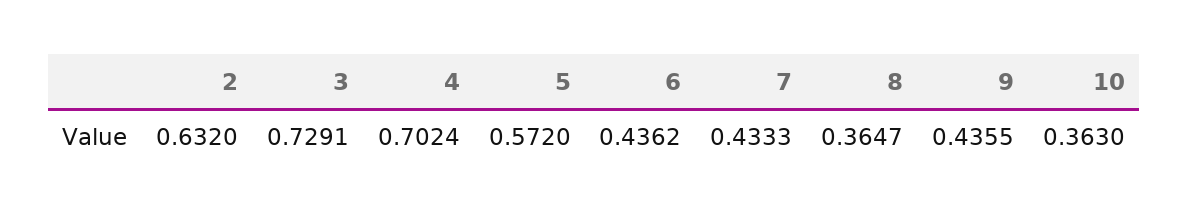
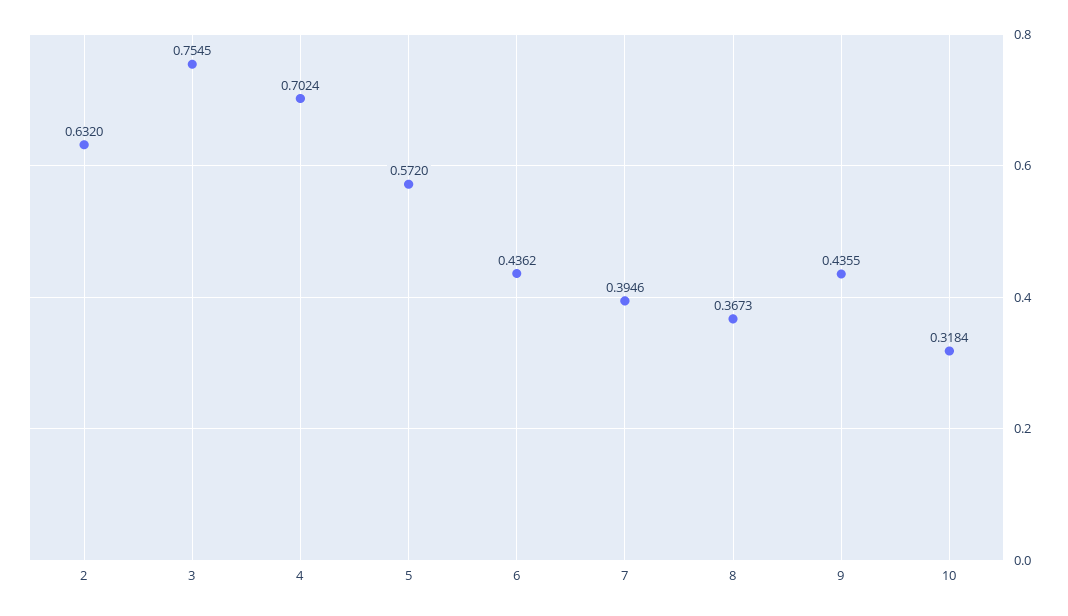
  {
    "2": 0.632,
-   "3": 0.7291,
+   "3": 0.7545,
    "4": 0.7024,
    "5": 0.572,
    "6": 0.4362,
-   "7": 0.4333,
+   "7": 0.3946,
-   "8": 0.3647,
+   "8": 0.3673,
    "9": 0.4355,
-   "10": 0.363
+   "10": 0.3184
  }

